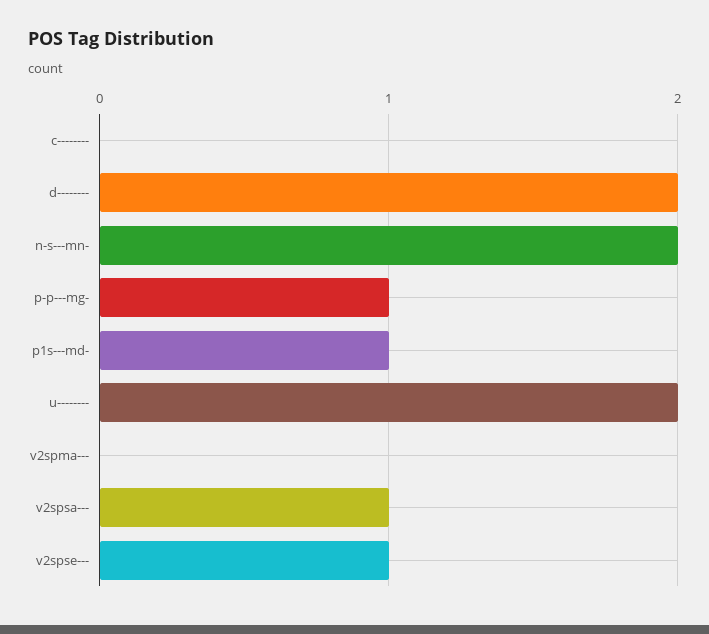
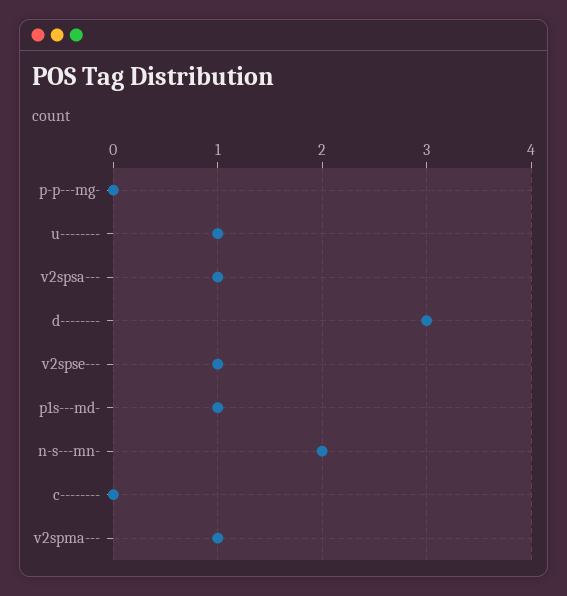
  {
    "c--------": 0,
-   "d--------": 2,
+   "d--------": 3,
    "n-s---mn-": 2,
-   "p-p---mg-": 1,
+   "p-p---mg-": 0,
    "p1s---md-": 1,
-   "u--------": 2,
+   "u--------": 1,
-   "v2spma---": 0,
+   "v2spma---": 1,
    "v2spsa---": 1,
    "v2spse---": 1
  }

